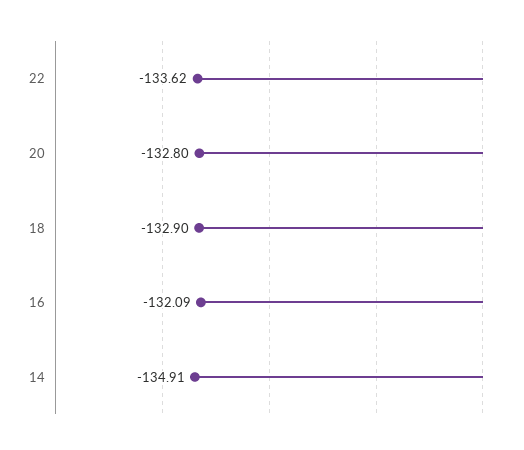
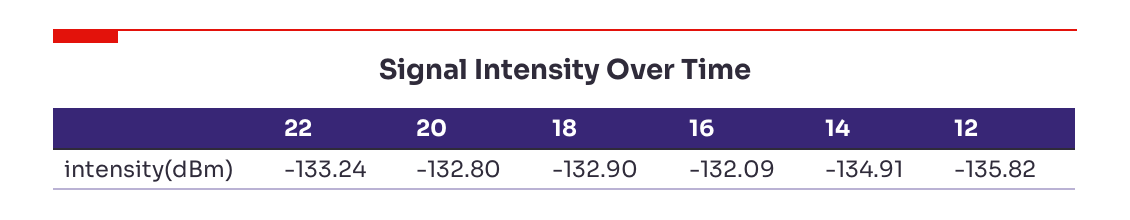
  {
-   "22": -133.62,
+   "22": -133.24,
    "20": -132.8,
    "18": -132.9,
    "16": -132.09,
-   "14": -134.91
+   "14": -134.91,
+   "12": -135.82
  }

